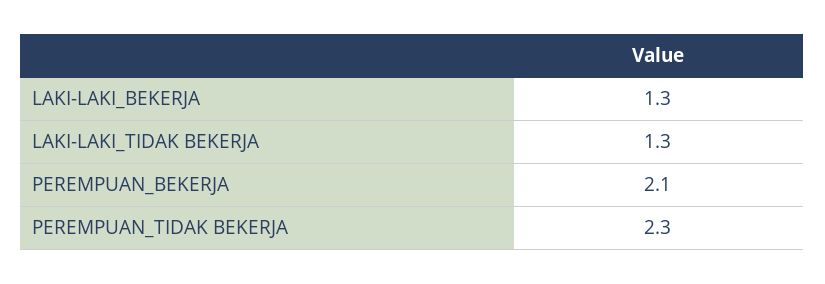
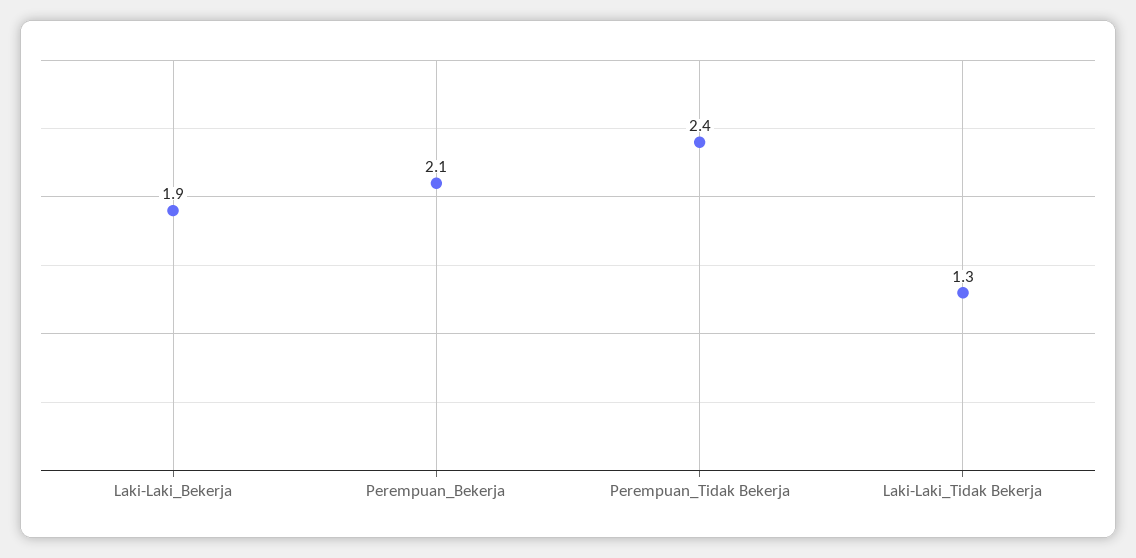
  {
-   "LAKI-LAKI_BEKERJA": 1.3,
+   "LAKI-LAKI_BEKERJA": 1.9,
    "LAKI-LAKI_TIDAK BEKERJA": 1.3,
    "PEREMPUAN_BEKERJA": 2.1,
-   "PEREMPUAN_TIDAK BEKERJA": 2.3
+   "PEREMPUAN_TIDAK BEKERJA": 2.4
  }

